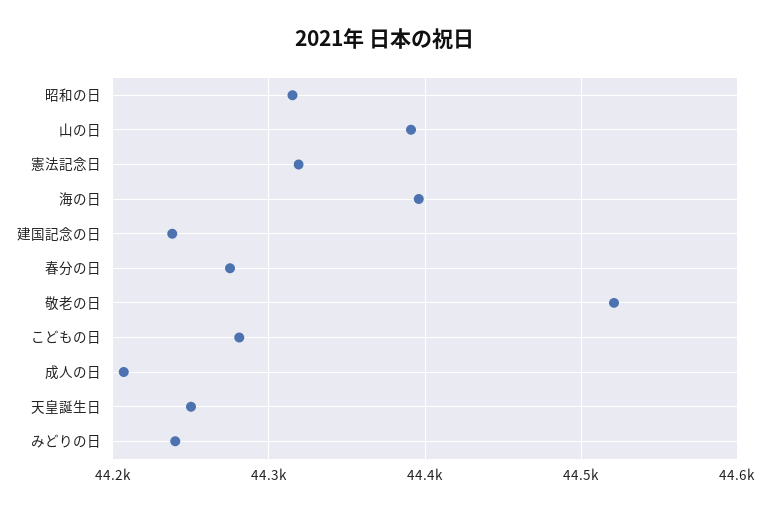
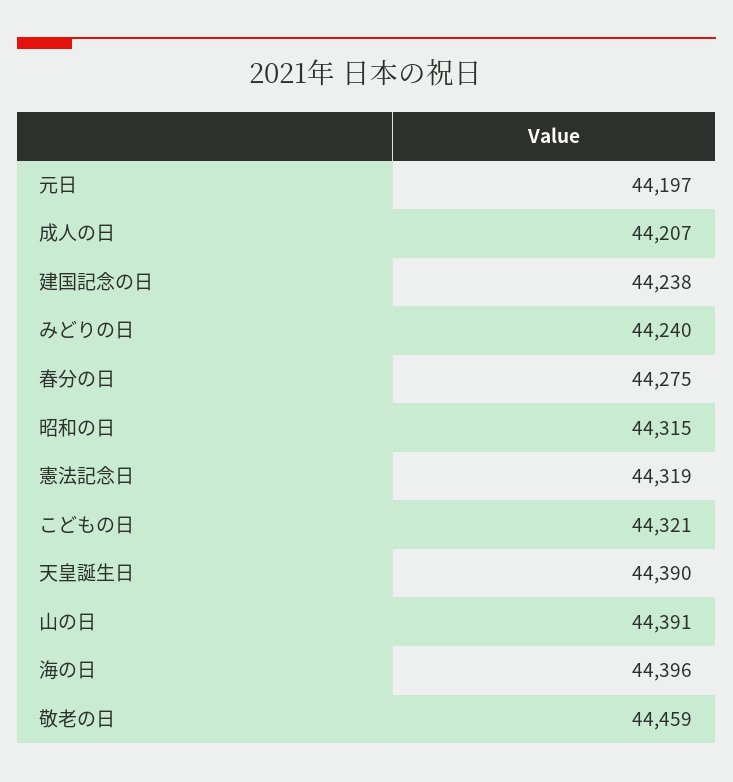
  {
    "昭和の日": 44315,
    "山の日": 44391,
    "憲法記念日": 44319,
    "海の日": 44396,
    "建国記念の日": 44238,
    "春分の日": 44275,
-   "敬老の日": 44520,
+   "敬老の日": 44459,
-   "こどもの日": 44280,
+   "こどもの日": 44321,
    "成人の日": 44207,
-   "天皇誕生日": 44250,
+   "天皇誕生日": 44390,
-   "みどりの日": 44240
+   "みどりの日": 44240,
+   "元日": 44197
  }

